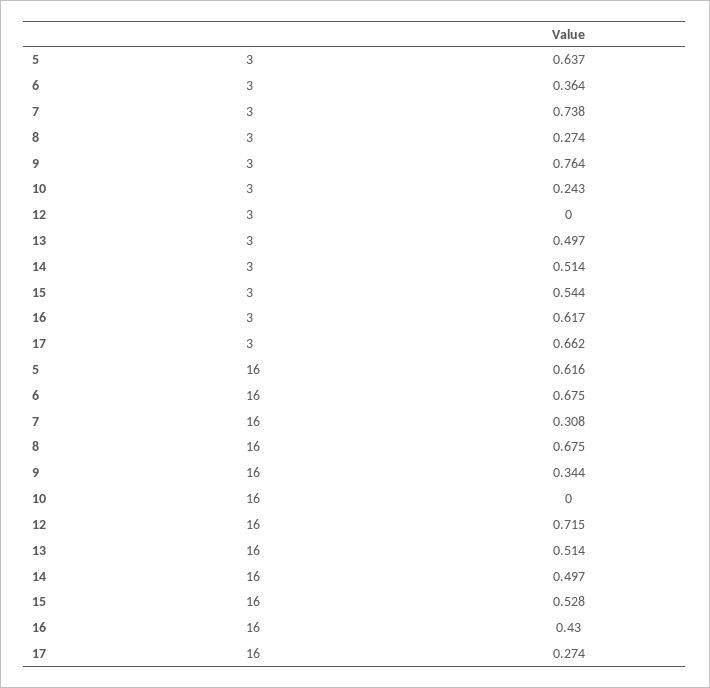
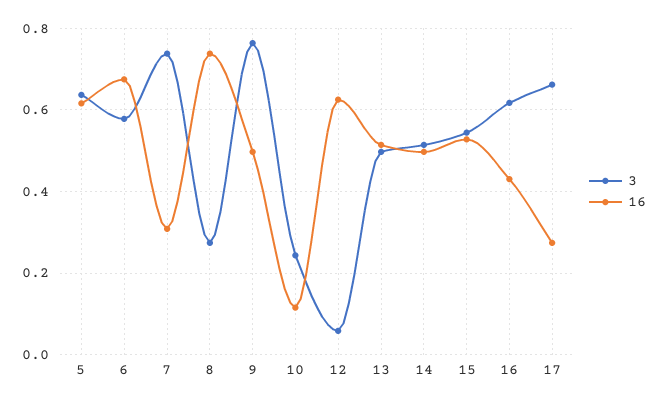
  {
    "3": {
      "5": 0.637,
-     "6": 0.364,
+     "6": 0.58,
      "7": 0.738,
      "8": 0.274,
      "9": 0.764,
      "10": 0.243,
-     "12": 0,
+     "12": 0.06,
      "13": 0.497,
      "14": 0.514,
      "15": 0.544,
      "16": 0.617,
      "17": 0.662
    },
    "16": {
      "5": 0.616,
      "6": 0.675,
      "7": 0.308,
-     "8": 0.675,
+     "8": 0.74,
-     "9": 0.344,
+     "9": 0.5,
-     "10": 0,
+     "10": 0.12,
-     "12": 0.715,
+     "12": 0.62,
      "13": 0.514,
      "14": 0.497,
      "15": 0.528,
      "16": 0.43,
      "17": 0.274
    }
  }

